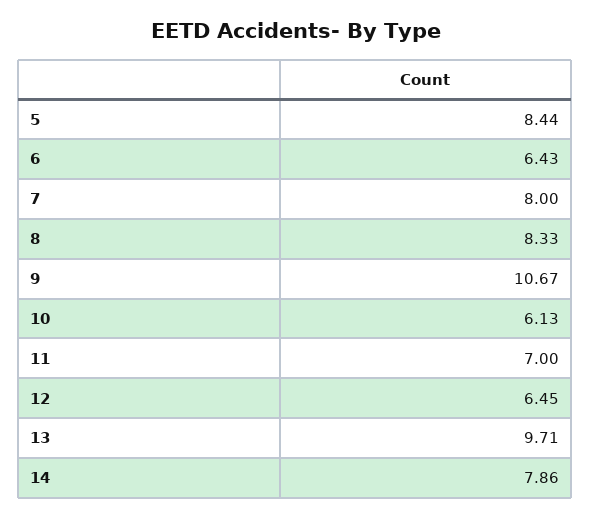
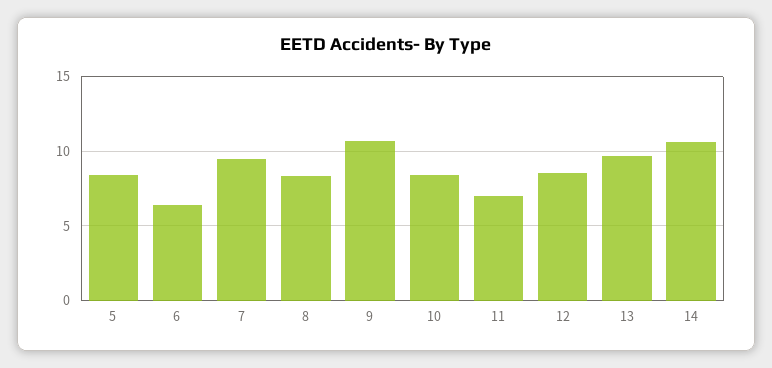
  {
    "5": 8.44,
    "6": 6.43,
-   "7": 8,
+   "7": 9.5,
    "8": 8.33,
    "9": 10.67,
-   "10": 6.13,
+   "10": 8.5,
    "11": 7,
-   "12": 6.45,
+   "12": 8.5,
    "13": 9.71,
-   "14": 7.86
+   "14": 10.5
  }

